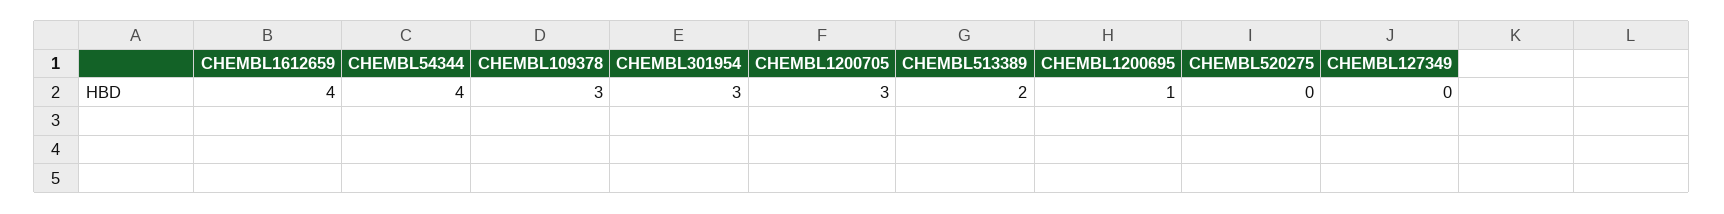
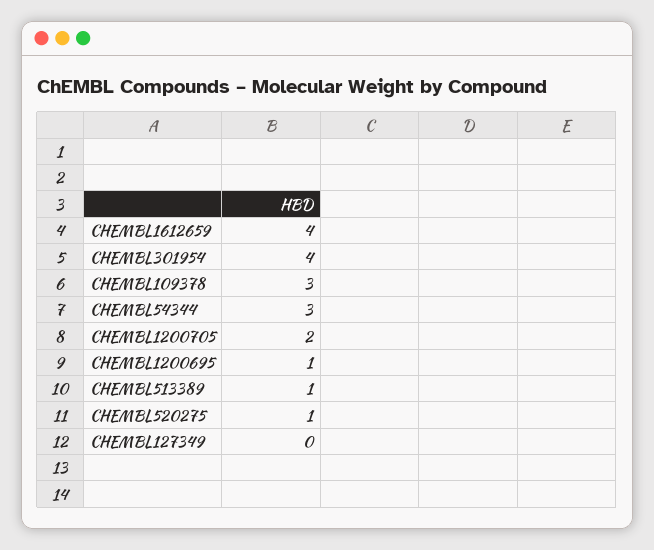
  {
    "CHEMBL1612659": 4,
-   "CHEMBL54344": 4,
+   "CHEMBL54344": 3,
    "CHEMBL109378": 3,
-   "CHEMBL301954": 3,
+   "CHEMBL301954": 4,
-   "CHEMBL1200705": 3,
+   "CHEMBL1200705": 2,
-   "CHEMBL513389": 2,
+   "CHEMBL513389": 1,
    "CHEMBL1200695": 1,
-   "CHEMBL520275": 0,
+   "CHEMBL520275": 1,
    "CHEMBL127349": 0
  }

